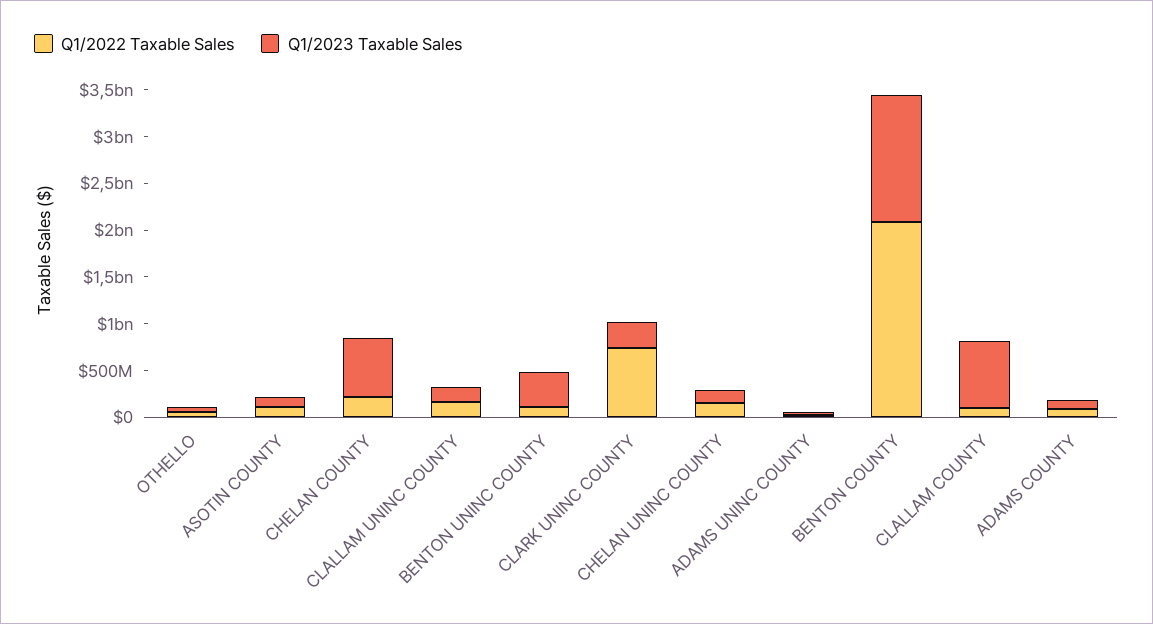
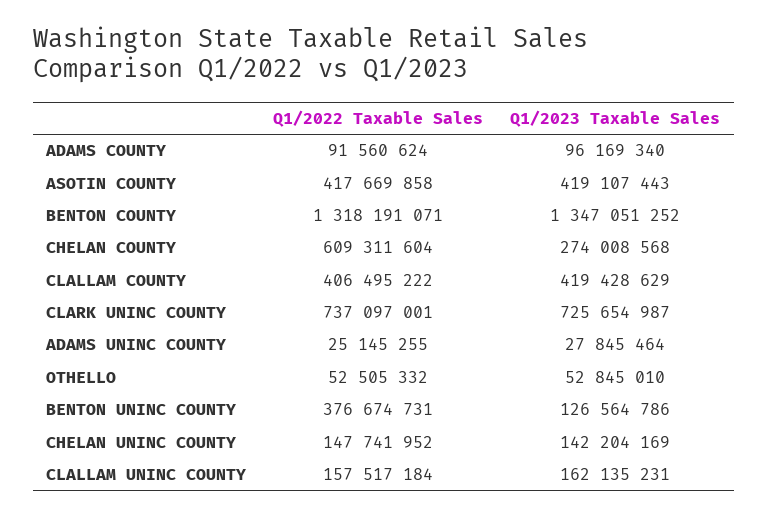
  {
    "Q1/2022 Taxable Sales": {
      "OTHELLO": 52505332,
-     "ASOTIN COUNTY": 100000000,
+     "ASOTIN COUNTY": 417669858,
-     "CHELAN COUNTY": 200000000,
+     "CHELAN COUNTY": 609311604,
      "CLALLAM UNINC COUNTY": 157517184,
-     "BENTON UNINC COUNTY": 100000000,
+     "BENTON UNINC COUNTY": 376674731,
      "CLARK UNINC COUNTY": 737097001,
      "CHELAN UNINC COUNTY": 147741952,
      "ADAMS UNINC COUNTY": 25145255,
-     "BENTON COUNTY": 2100000000,
+     "BENTON COUNTY": 1318191071,
-     "CLALLAM COUNTY": 100000000,
+     "CLALLAM COUNTY": 406495222,
      "ADAMS COUNTY": 91560624
    },
    "Q1/2023 Taxable Sales": {
      "OTHELLO": 52845010,
-     "ASOTIN COUNTY": 100000000,
+     "ASOTIN COUNTY": 419107443,
-     "CHELAN COUNTY": 600000000,
+     "CHELAN COUNTY": 274008568,
      "CLALLAM UNINC COUNTY": 162135231,
-     "BENTON UNINC COUNTY": 400000000,
+     "BENTON UNINC COUNTY": 126564786,
-     "CLARK UNINC COUNTY": 300000000,
+     "CLARK UNINC COUNTY": 725654987,
      "CHELAN UNINC COUNTY": 142204169,
      "ADAMS UNINC COUNTY": 27845464,
      "BENTON COUNTY": 1347051252,
-     "CLALLAM COUNTY": 700000000,
+     "CLALLAM COUNTY": 419428629,
      "ADAMS COUNTY": 96169340
    }
  }

